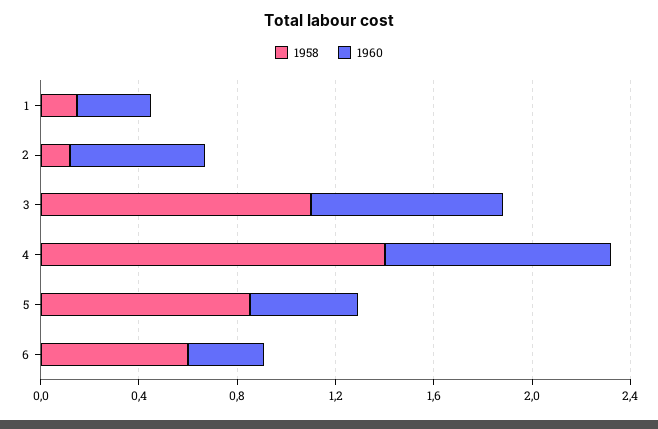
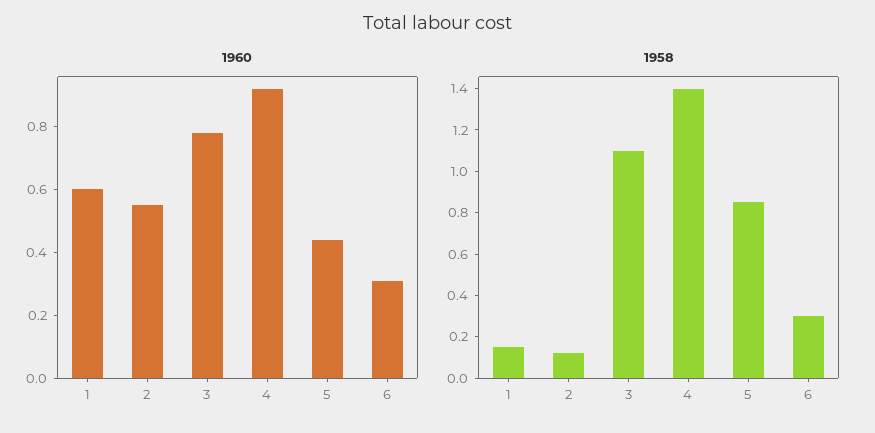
  {
    "1958": {
      "1": 0.15,
      "2": 0.1,
      "3": 1.1,
      "4": 1.4,
      "5": 0.85,
-     "6": 0.6
+     "6": 0.3
    },
    "1960": {
-     "1": 0.3,
+     "1": 0.6,
      "2": 0.55,
      "3": 0.8,
      "4": 0.9,
      "5": 0.45,
      "6": 0.3
    }
  }

